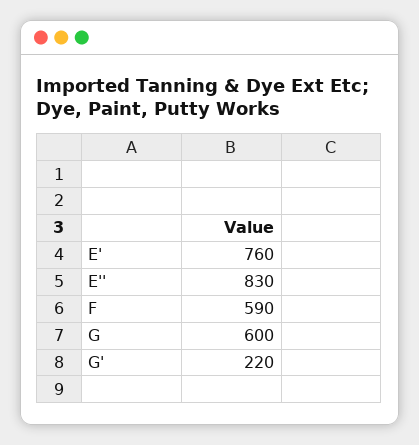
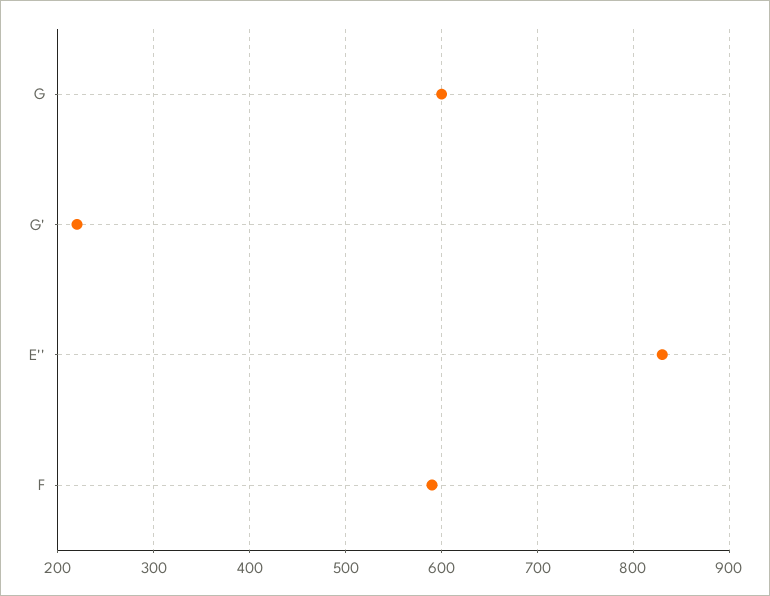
  {
-   "E'": 760,
    "E''": 830,
    "F": 590,
    "G": 600,
    "G'": 220
  }

